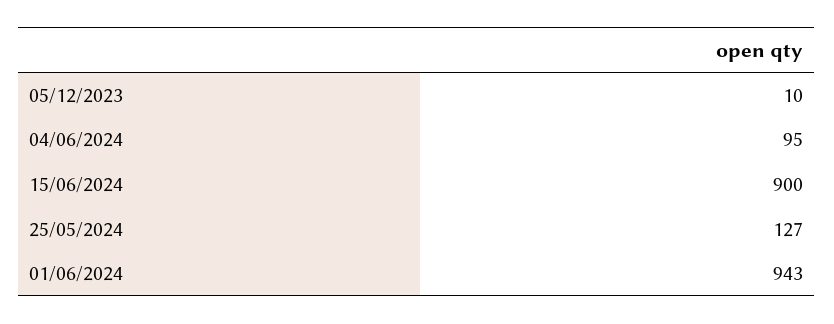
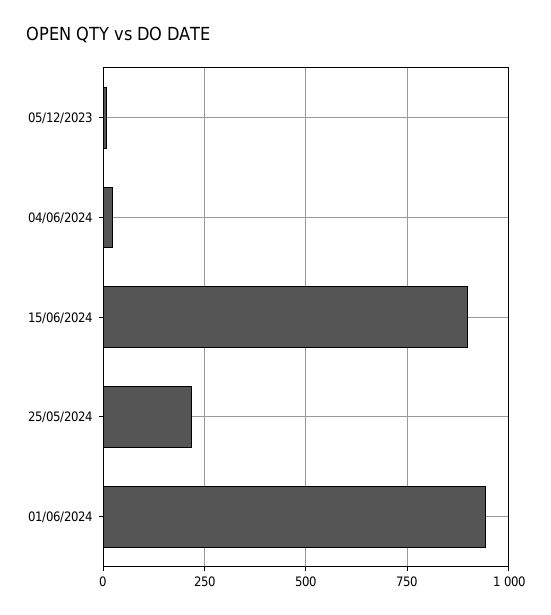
  {
    "05/12/2023": 10,
-   "04/06/2024": 95,
+   "04/06/2024": 25,
    "15/06/2024": 900,
-   "25/05/2024": 127,
+   "25/05/2024": 225,
    "01/06/2024": 943
  }

